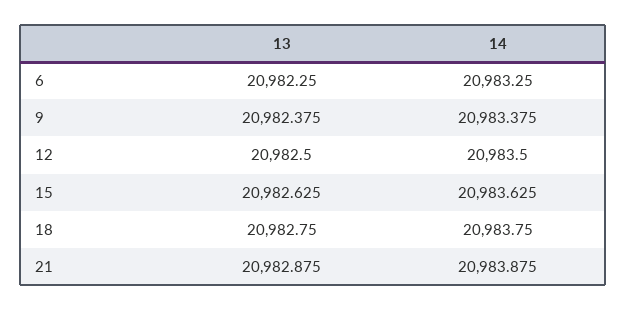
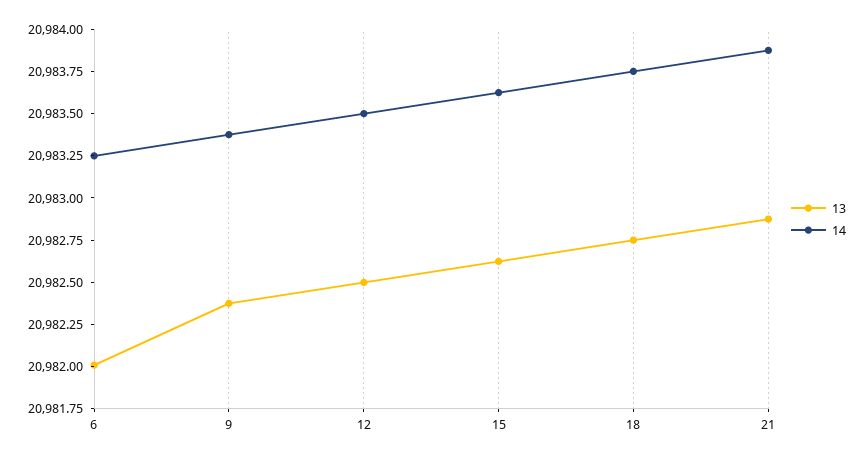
  {
    "13": {
-     "6": 20982.25,
+     "6": 20982,
      "9": 20982.375,
      "12": 20982.5,
      "15": 20982.625,
      "18": 20982.75,
      "21": 20982.875
    },
    "14": {
      "6": 20983.25,
      "9": 20983.375,
      "12": 20983.5,
      "15": 20983.625,
      "18": 20983.75,
      "21": 20983.875
    }
  }

